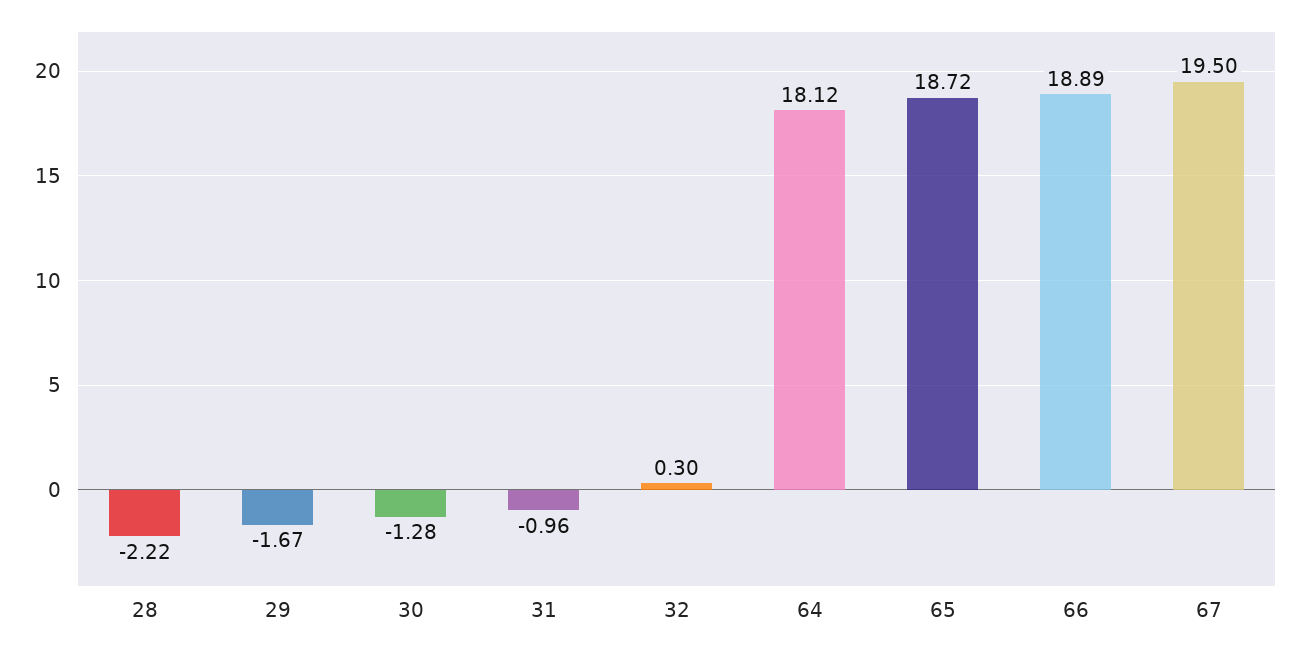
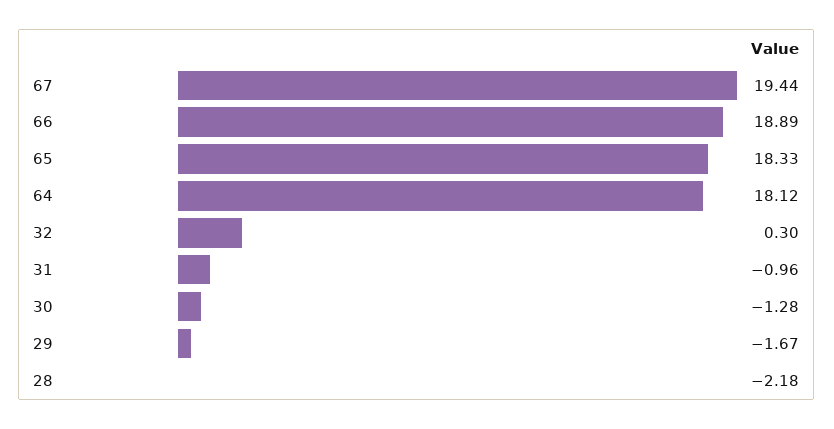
  {
-   "28": -2.22,
+   "28": -2.18,
    "29": -1.67,
    "30": -1.28,
    "31": -0.96,
    "32": 0.3,
    "64": 18.12,
-   "65": 18.72,
+   "65": 18.33,
    "66": 18.89,
-   "67": 19.5
+   "67": 19.44
  }

